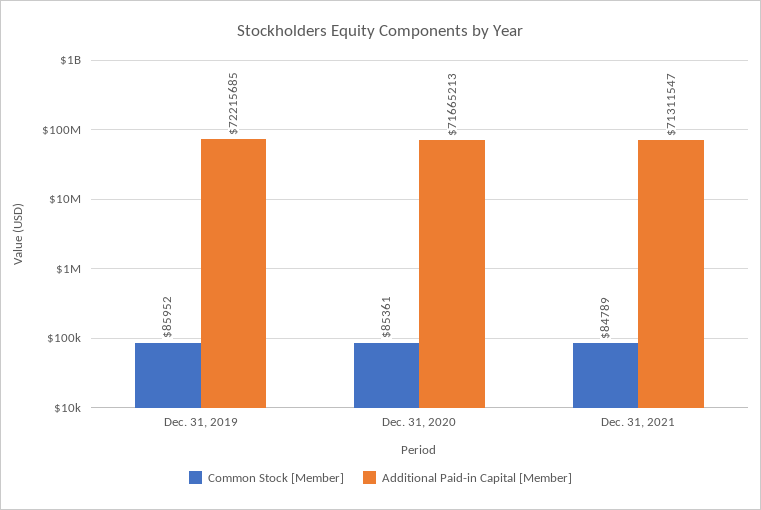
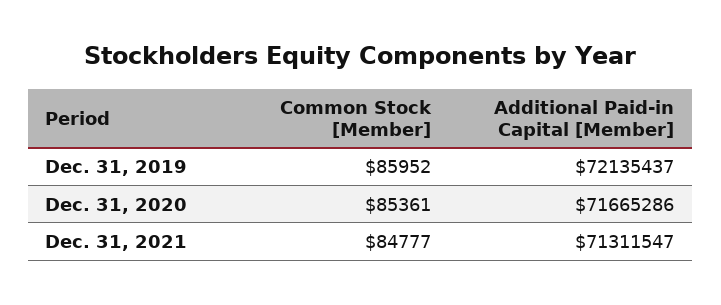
  {
    "Common Stock [Member]": {
      "Dec. 31, 2019": 85952,
      "Dec. 31, 2020": 85361,
-     "Dec. 31, 2021": 84789
+     "Dec. 31, 2021": 84777
    },
    "Additional Paid-in Capital [Member]": {
-     "Dec. 31, 2019": 72215685,
+     "Dec. 31, 2019": 72135437,
-     "Dec. 31, 2020": 71665213,
+     "Dec. 31, 2020": 71665286,
      "Dec. 31, 2021": 71311547
    }
  }

